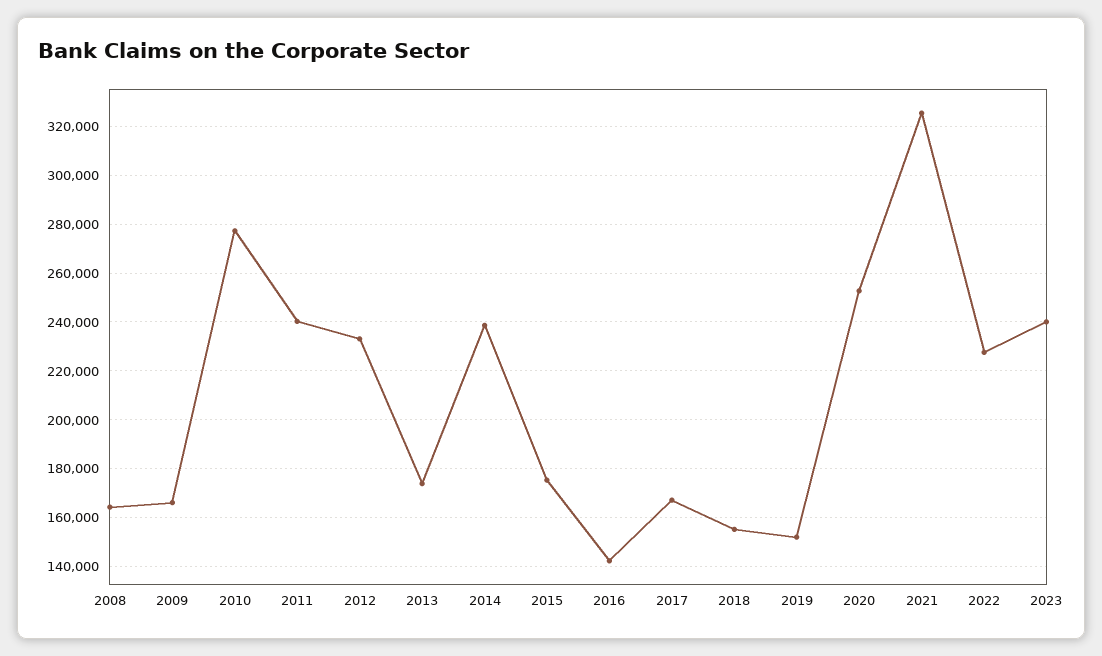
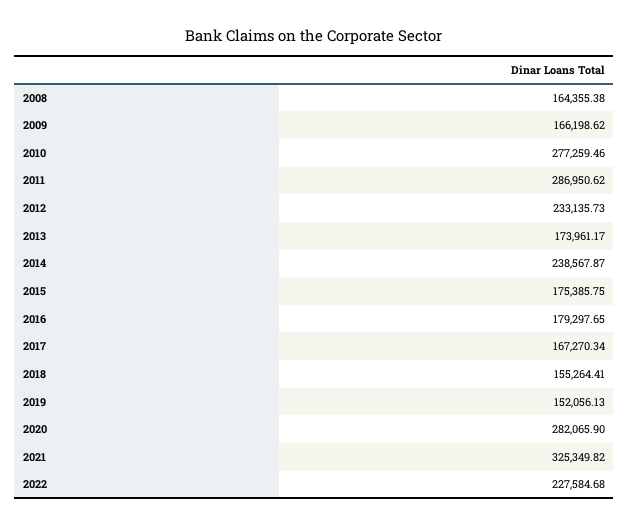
  {
    "2008": 164355.38,
    "2009": 166198.62,
    "2010": 277259.46,
-   "2011": 240000,
+   "2011": 286950.62,
    "2012": 233135.73,
    "2013": 173961.17,
    "2014": 238567.87,
    "2015": 175385.75,
-   "2016": 142500,
+   "2016": 179297.65,
    "2017": 167270.34,
    "2018": 155264.41,
    "2019": 152056.13,
-   "2020": 252500,
+   "2020": 282065.9,
    "2021": 325349.82,
-   "2022": 227584.68,
+   "2022": 227584.68
-   "2023": 240000
  }

